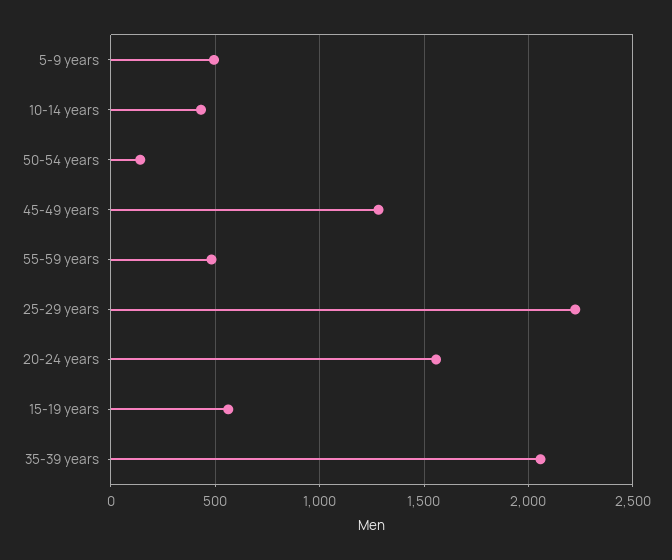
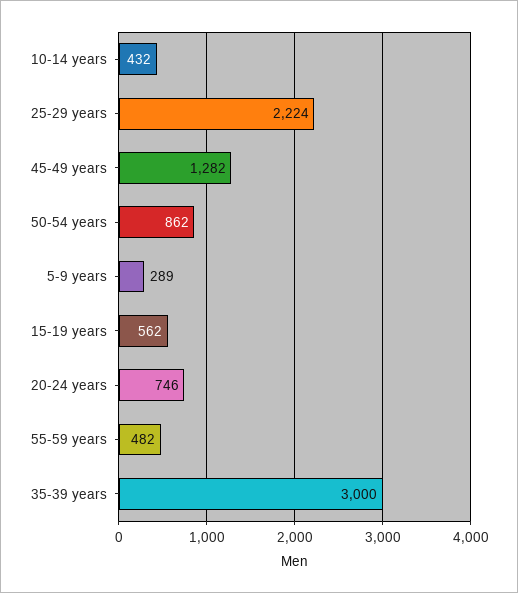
  {
-   "5-9 years": 500,
+   "5-9 years": 289,
    "10-14 years": 432,
-   "50-54 years": 150,
+   "50-54 years": 862,
    "45-49 years": 1282,
    "55-59 years": 482,
    "25-29 years": 2224,
-   "20-24 years": 1550,
+   "20-24 years": 746,
    "15-19 years": 562,
-   "35-39 years": 2050
+   "35-39 years": 3000
  }

